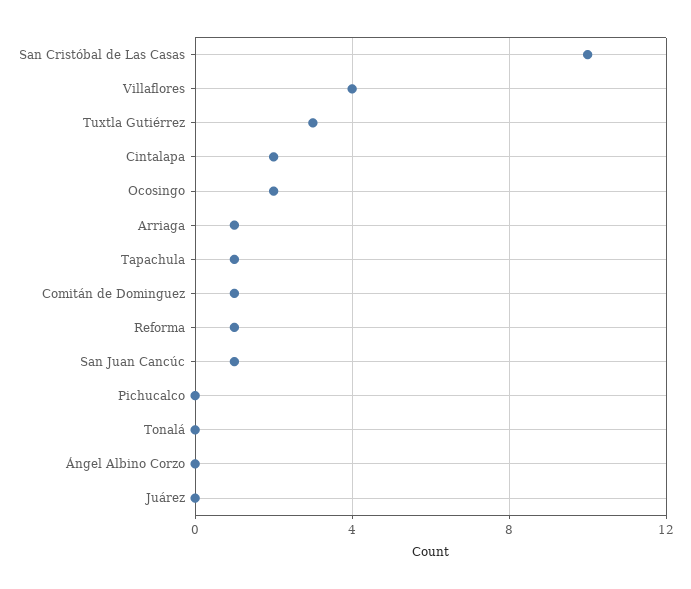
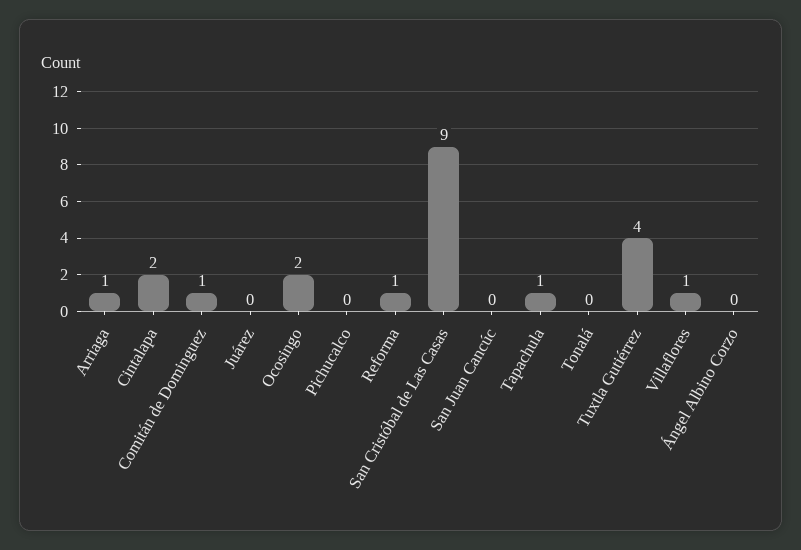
  {
-   "San Cristóbal de Las Casas": 10,
+   "San Cristóbal de Las Casas": 9,
-   "Villaflores": 4,
+   "Villaflores": 1,
-   "Tuxtla Gutiérrez": 3,
+   "Tuxtla Gutiérrez": 4,
    "Cintalapa": 2,
    "Ocosingo": 2,
    "Arriaga": 1,
    "Tapachula": 1,
    "Comitán de Dominguez": 1,
    "Reforma": 1,
-   "San Juan Cancúc": 1,
+   "San Juan Cancúc": 0,
    "Pichucalco": 0,
    "Tonalá": 0,
    "Ángel Albino Corzo": 0,
    "Juárez": 0
  }

